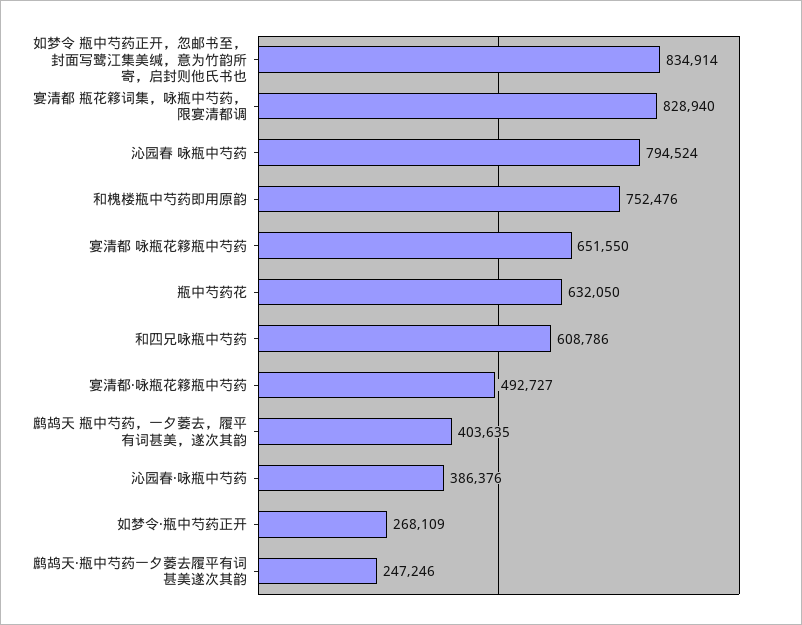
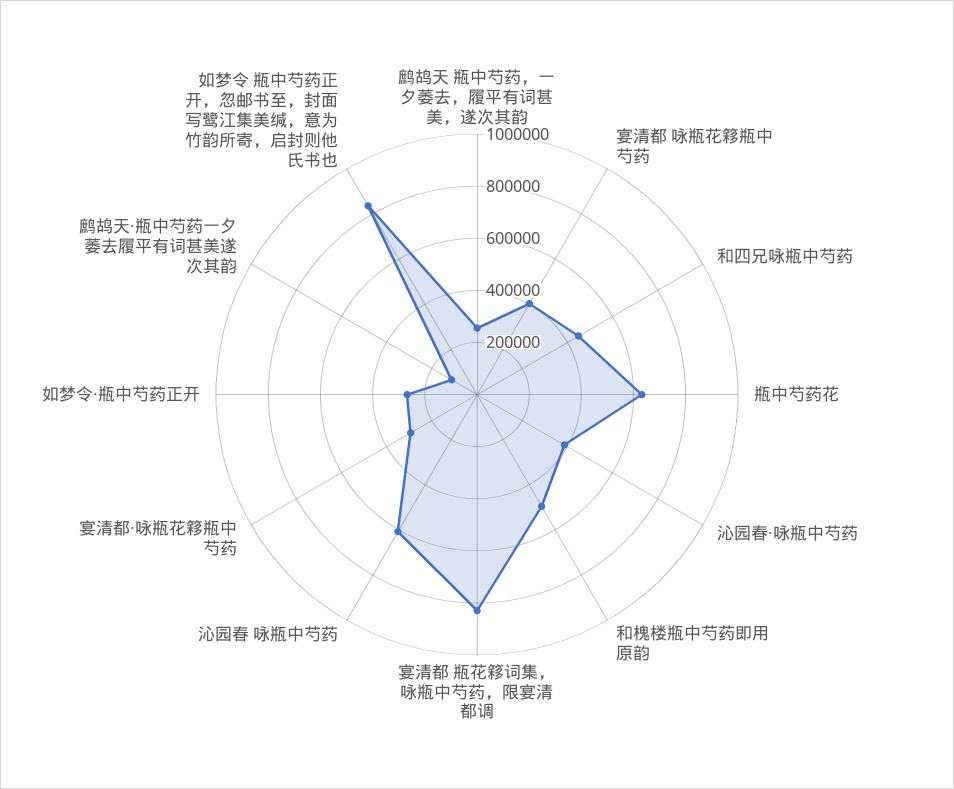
  {
    "如梦令 瓶中芍药正开，忽邮书至，封面写鹭江集美缄，意为竹韵所寄，启封则他氏书也": 834914,
    "宴清都 瓶花簃词集，咏瓶中芍药，限宴清都调": 828940,
-   "沁园春 咏瓶中芍药": 794524,
+   "沁园春 咏瓶中芍药": 600000,
-   "和槐楼瓶中芍药即用原韵": 752476,
+   "和槐楼瓶中芍药即用原韵": 500000,
-   "宴清都 咏瓶花簃瓶中芍药": 651550,
+   "宴清都 咏瓶花簃瓶中芍药": 400000,
    "瓶中芍药花": 632050,
-   "和四兄咏瓶中芍药": 608786,
+   "和四兄咏瓶中芍药": 450000,
-   "宴清都·咏瓶花簃瓶中芍药": 492727,
+   "宴清都·咏瓶花簃瓶中芍药": 300000,
-   "鹧鸪天 瓶中芍药，一夕萎去，履平有词甚美，遂次其韵": 403635,
+   "鹧鸪天 瓶中芍药，一夕萎去，履平有词甚美，遂次其韵": 250000,
    "沁园春·咏瓶中芍药": 386376,
    "如梦令·瓶中芍药正开": 268109,
-   "鹧鸪天·瓶中芍药一夕萎去履平有词甚美遂次其韵": 247246
+   "鹧鸪天·瓶中芍药一夕萎去履平有词甚美遂次其韵": 100000
  }

